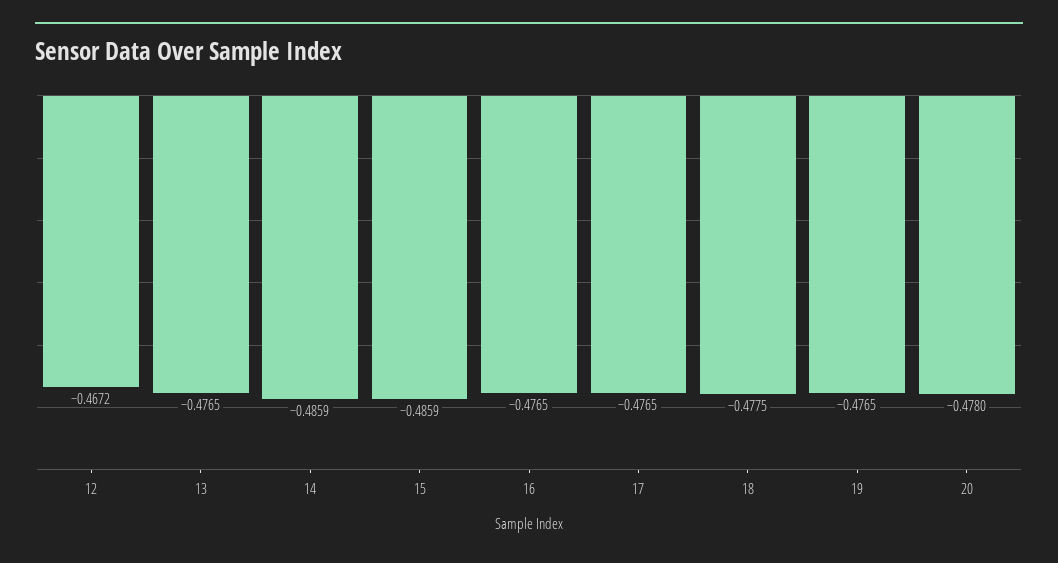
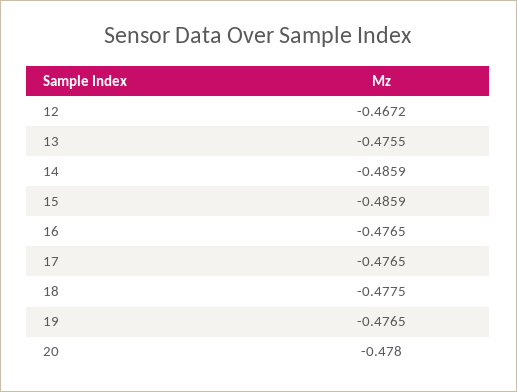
  {
    "12": -0.4672,
-   "13": -0.4765,
+   "13": -0.4755,
    "14": -0.4859,
    "15": -0.4859,
    "16": -0.4765,
    "17": -0.4765,
    "18": -0.4775,
    "19": -0.4765,
    "20": -0.478
  }

